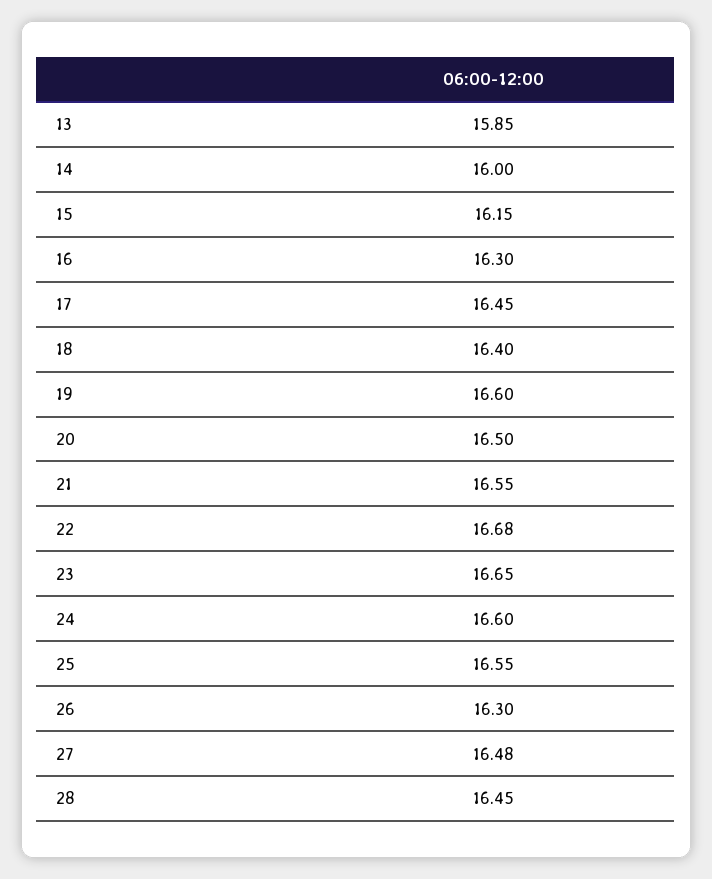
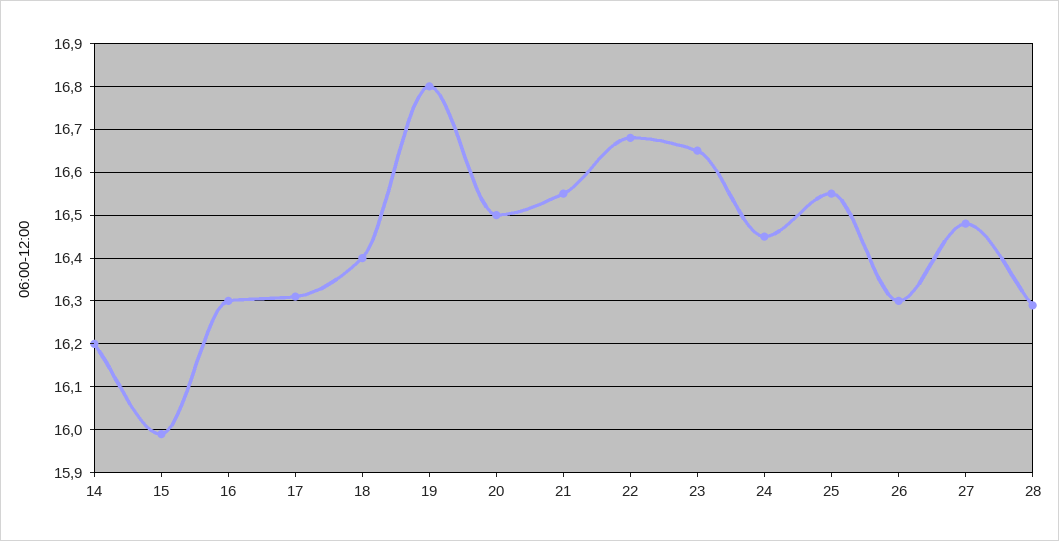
  {
-   "13": 15.85,
-   "14": 16,
+   "14": 16.2,
-   "15": 16.15,
+   "15": 16,
    "16": 16.3,
-   "17": 16.45,
+   "17": 16.3,
    "18": 16.4,
-   "19": 16.6,
+   "19": 16.8,
    "20": 16.5,
    "21": 16.55,
    "22": 16.68,
    "23": 16.65,
-   "24": 16.6,
+   "24": 16.45,
    "25": 16.55,
    "26": 16.3,
    "27": 16.48,
-   "28": 16.45
+   "28": 16.3
  }

